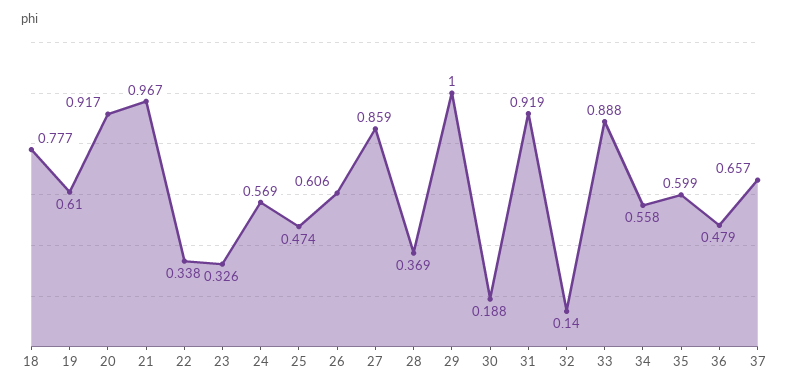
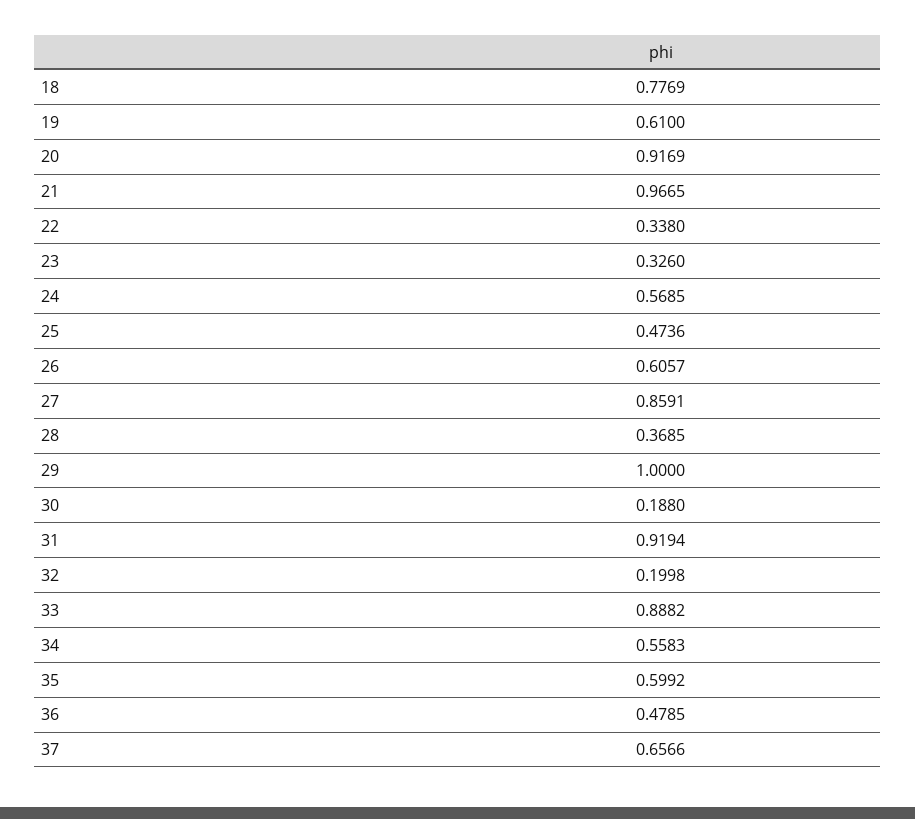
  {
    "18": 0.7769,
    "19": 0.61,
    "20": 0.9169,
    "21": 0.9665,
    "22": 0.338,
    "23": 0.326,
    "24": 0.5685,
    "25": 0.4736,
    "26": 0.6057,
    "27": 0.8591,
    "28": 0.3685,
    "29": 1,
    "30": 0.188,
    "31": 0.9194,
-   "32": 0.14,
+   "32": 0.1998,
    "33": 0.8882,
    "34": 0.5583,
    "35": 0.5992,
    "36": 0.4785,
    "37": 0.6566
  }

